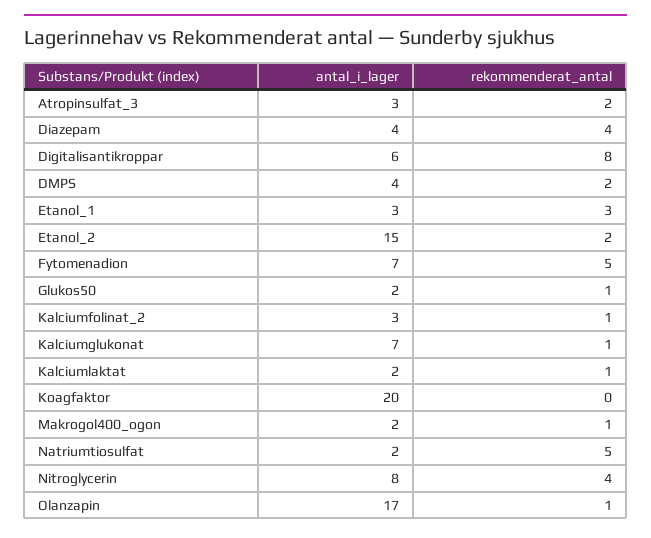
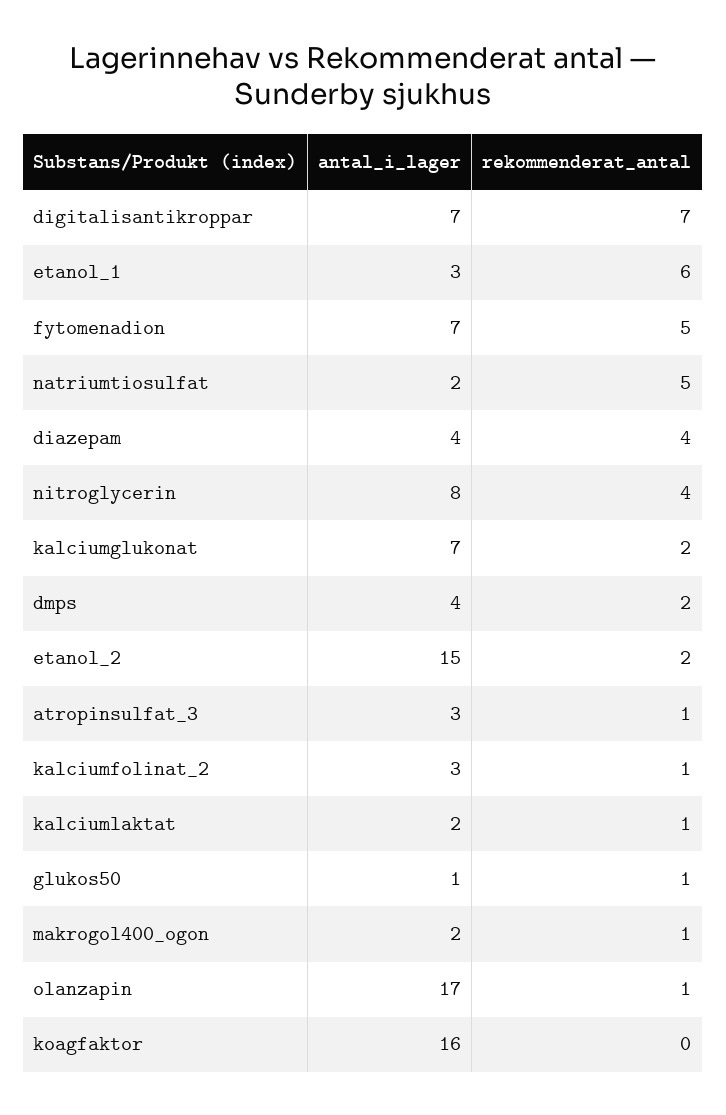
  {
    "antal_i_lager": {
      "Atropinsulfat_3": 3,
      "Diazepam": 4,
-     "Digitalisantikroppar": 6,
+     "Digitalisantikroppar": 7,
      "DMPS": 4,
      "Etanol_1": 3,
      "Etanol_2": 15,
      "Fytomenadion": 7,
-     "Glukos50": 2,
+     "Glukos50": 1,
      "Kalciumfolinat_2": 3,
      "Kalciumglukonat": 7,
      "Kalciumlaktat": 2,
-     "Koagfaktor": 20,
+     "Koagfaktor": 16,
      "Makrogol400_ogon": 2,
      "Natriumtiosulfat": 2,
      "Nitroglycerin": 8,
      "Olanzapin": 17
    },
    "rekommenderat_antal": {
-     "Atropinsulfat_3": 2,
+     "Atropinsulfat_3": 1,
      "Diazepam": 4,
-     "Digitalisantikroppar": 8,
+     "Digitalisantikroppar": 7,
      "DMPS": 2,
-     "Etanol_1": 3,
+     "Etanol_1": 6,
      "Etanol_2": 2,
      "Fytomenadion": 5,
      "Glukos50": 1,
      "Kalciumfolinat_2": 1,
-     "Kalciumglukonat": 1,
+     "Kalciumglukonat": 2,
      "Kalciumlaktat": 1,
      "Koagfaktor": 0,
      "Makrogol400_ogon": 1,
      "Natriumtiosulfat": 5,
      "Nitroglycerin": 4,
      "Olanzapin": 1
    }
  }

